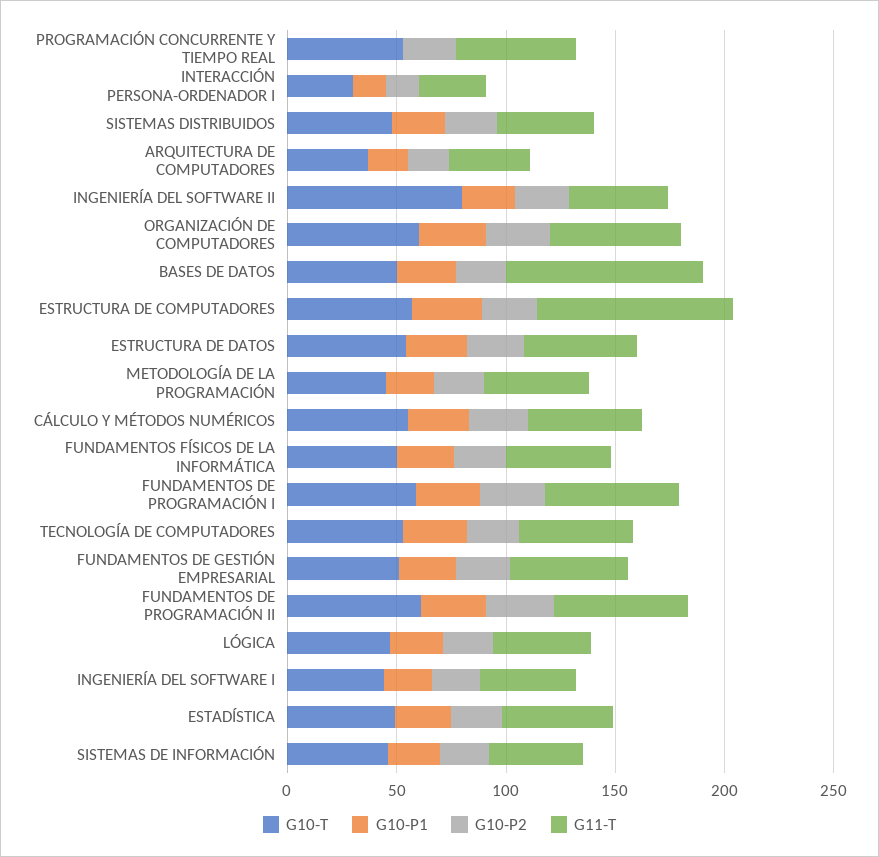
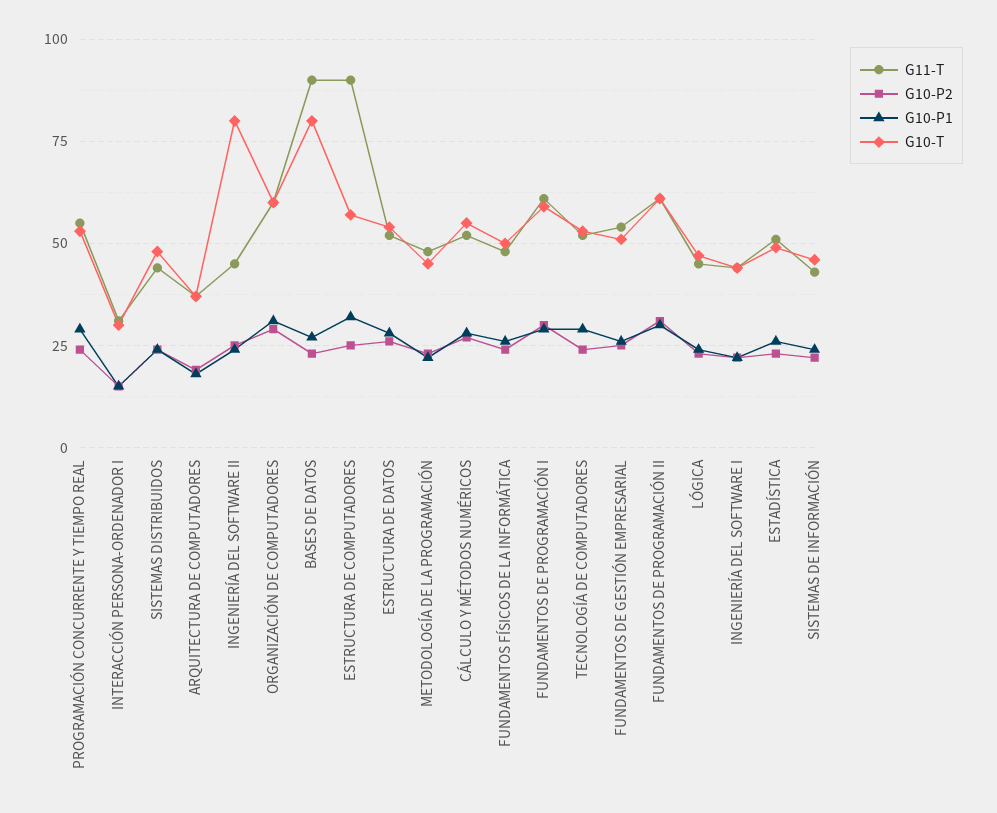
  {
    "G10-T": {
      "PROGRAMACIÓN CONCURRENTE Y TIEMPO REAL": 55,
      "INTERACCIÓN PERSONA-ORDENADOR I": 30,
      "SISTEMAS DISTRIBUIDOS": 50,
      "ARQUITECTURA DE COMPUTADORES": 35,
      "INGENIERÍA DEL SOFTWARE II": 80,
      "ORGANIZACIÓN DE COMPUTADORES": 60,
-     "BASES DE DATOS": 50,
+     "BASES DE DATOS": 80,
      "ESTRUCTURA DE COMPUTADORES": 55,
      "ESTRUCTURA DE DATOS": 55,
      "METODOLOGÍA DE LA PROGRAMACIÓN": 45,
      "CÁLCULO Y MÉTODOS NUMÉRICOS": 55,
      "FUNDAMENTOS FÍSICOS DE LA INFORMÁTICA": 50,
      "FUNDAMENTOS DE PROGRAMACIÓN I": 60,
      "TECNOLOGÍA DE COMPUTADORES": 55,
      "FUNDAMENTOS DE GESTIÓN EMPRESARIAL": 50,
      "FUNDAMENTOS DE PROGRAMACIÓN II": 60,
      "LÓGICA": 45,
      "INGENIERÍA DEL SOFTWARE I": 45,
      "ESTADÍSTICA": 50,
      "SISTEMAS DE INFORMACIÓN": 45
    },
    "G10-P1": {
-     "PROGRAMACIÓN CONCURRENTE Y TIEMPO REAL": 0,
+     "PROGRAMACIÓN CONCURRENTE Y TIEMPO REAL": 30,
      "INTERACCIÓN PERSONA-ORDENADOR I": 15,
      "SISTEMAS DISTRIBUIDOS": 25,
      "ARQUITECTURA DE COMPUTADORES": 20,
      "INGENIERÍA DEL SOFTWARE II": 25,
      "ORGANIZACIÓN DE COMPUTADORES": 30,
      "BASES DE DATOS": 25,
      "ESTRUCTURA DE COMPUTADORES": 30,
      "ESTRUCTURA DE DATOS": 30,
      "METODOLOGÍA DE LA PROGRAMACIÓN": 20,
      "CÁLCULO Y MÉTODOS NUMÉRICOS": 30,
      "FUNDAMENTOS FÍSICOS DE LA INFORMÁTICA": 25,
      "FUNDAMENTOS DE PROGRAMACIÓN I": 30,
      "TECNOLOGÍA DE COMPUTADORES": 30,
      "FUNDAMENTOS DE GESTIÓN EMPRESARIAL": 25,
      "FUNDAMENTOS DE PROGRAMACIÓN II": 30,
      "LÓGICA": 25,
      "INGENIERÍA DEL SOFTWARE I": 20,
      "ESTADÍSTICA": 25,
      "SISTEMAS DE INFORMACIÓN": 25
    },
    "G10-P2": {
      "PROGRAMACIÓN CONCURRENTE Y TIEMPO REAL": 25,
      "INTERACCIÓN PERSONA-ORDENADOR I": 15,
      "SISTEMAS DISTRIBUIDOS": 25,
      "ARQUITECTURA DE COMPUTADORES": 20,
      "INGENIERÍA DEL SOFTWARE II": 25,
      "ORGANIZACIÓN DE COMPUTADORES": 30,
      "BASES DE DATOS": 25,
      "ESTRUCTURA DE COMPUTADORES": 25,
      "ESTRUCTURA DE DATOS": 25,
      "METODOLOGÍA DE LA PROGRAMACIÓN": 25,
      "CÁLCULO Y MÉTODOS NUMÉRICOS": 25,
      "FUNDAMENTOS FÍSICOS DE LA INFORMÁTICA": 25,
      "FUNDAMENTOS DE PROGRAMACIÓN I": 30,
      "TECNOLOGÍA DE COMPUTADORES": 25,
      "FUNDAMENTOS DE GESTIÓN EMPRESARIAL": 25,
      "FUNDAMENTOS DE PROGRAMACIÓN II": 30,
      "LÓGICA": 25,
      "INGENIERÍA DEL SOFTWARE I": 20,
      "ESTADÍSTICA": 25,
      "SISTEMAS DE INFORMACIÓN": 20
    },
    "G11-T": {
      "PROGRAMACIÓN CONCURRENTE Y TIEMPO REAL": 55,
      "INTERACCIÓN PERSONA-ORDENADOR I": 30,
      "SISTEMAS DISTRIBUIDOS": 45,
      "ARQUITECTURA DE COMPUTADORES": 35,
      "INGENIERÍA DEL SOFTWARE II": 45,
      "ORGANIZACIÓN DE COMPUTADORES": 60,
      "BASES DE DATOS": 90,
      "ESTRUCTURA DE COMPUTADORES": 90,
      "ESTRUCTURA DE DATOS": 50,
      "METODOLOGÍA DE LA PROGRAMACIÓN": 50,
      "CÁLCULO Y MÉTODOS NUMÉRICOS": 50,
      "FUNDAMENTOS FÍSICOS DE LA INFORMÁTICA": 50,
      "FUNDAMENTOS DE PROGRAMACIÓN I": 60,
      "TECNOLOGÍA DE COMPUTADORES": 50,
      "FUNDAMENTOS DE GESTIÓN EMPRESARIAL": 55,
      "FUNDAMENTOS DE PROGRAMACIÓN II": 60,
      "LÓGICA": 45,
      "INGENIERÍA DEL SOFTWARE I": 45,
      "ESTADÍSTICA": 50,
      "SISTEMAS DE INFORMACIÓN": 45
    }
  }

